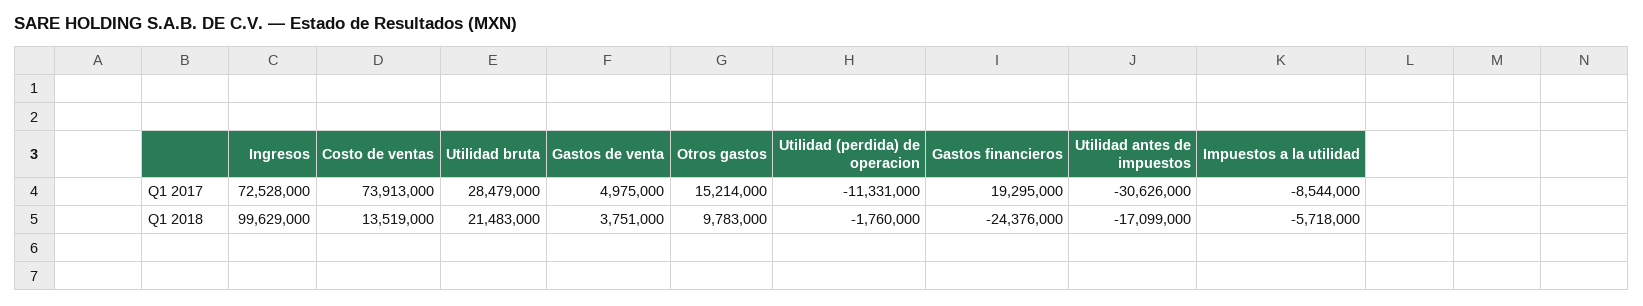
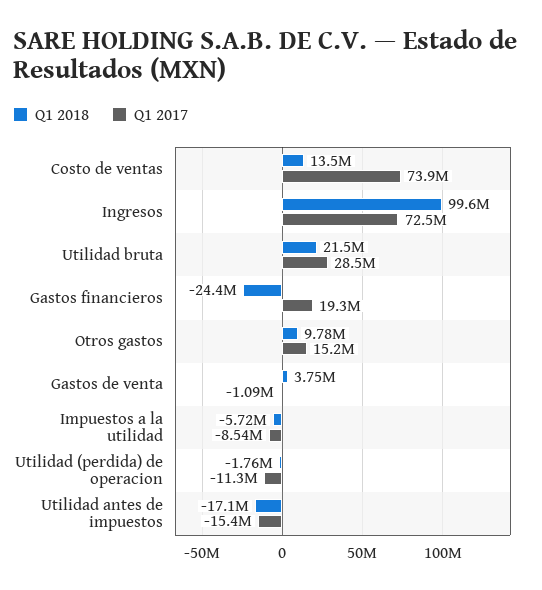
  {
    "Q1 2017": {
      "Ingresos": 72528000,
      "Costo de ventas": 73913000,
      "Utilidad bruta": 28479000,
-     "Gastos de venta": 4975000,
+     "Gastos de venta": -1090000,
      "Otros gastos": 15214000,
      "Utilidad (perdida) de operacion": -11331000,
      "Gastos financieros": 19295000,
-     "Utilidad antes de impuestos": -30626000,
+     "Utilidad antes de impuestos": -15400000,
      "Impuestos a la utilidad": -8544000
    },
    "Q1 2018": {
      "Ingresos": 99629000,
      "Costo de ventas": 13519000,
      "Utilidad bruta": 21483000,
      "Gastos de venta": 3751000,
      "Otros gastos": 9783000,
      "Utilidad (perdida) de operacion": -1760000,
      "Gastos financieros": -24376000,
      "Utilidad antes de impuestos": -17099000,
      "Impuestos a la utilidad": -5718000
    }
  }

